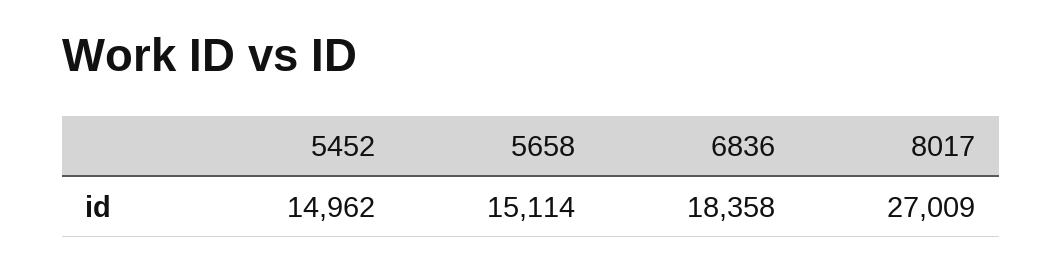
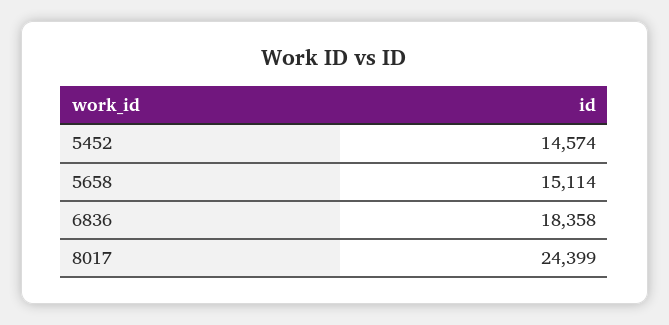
  {
-   "5452": 14962,
+   "5452": 14574,
    "5658": 15114,
    "6836": 18358,
-   "8017": 27009
+   "8017": 24399
  }

